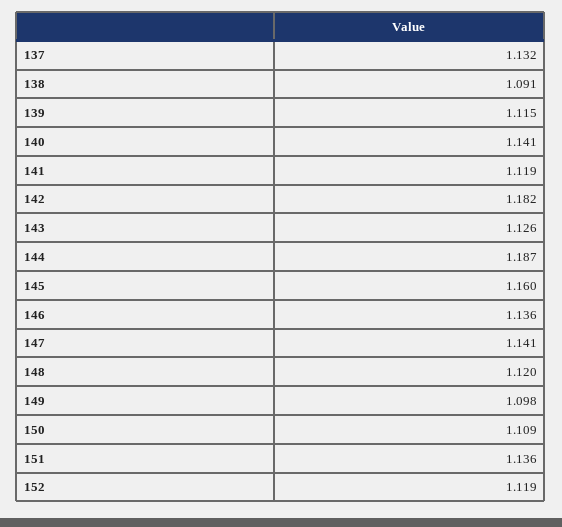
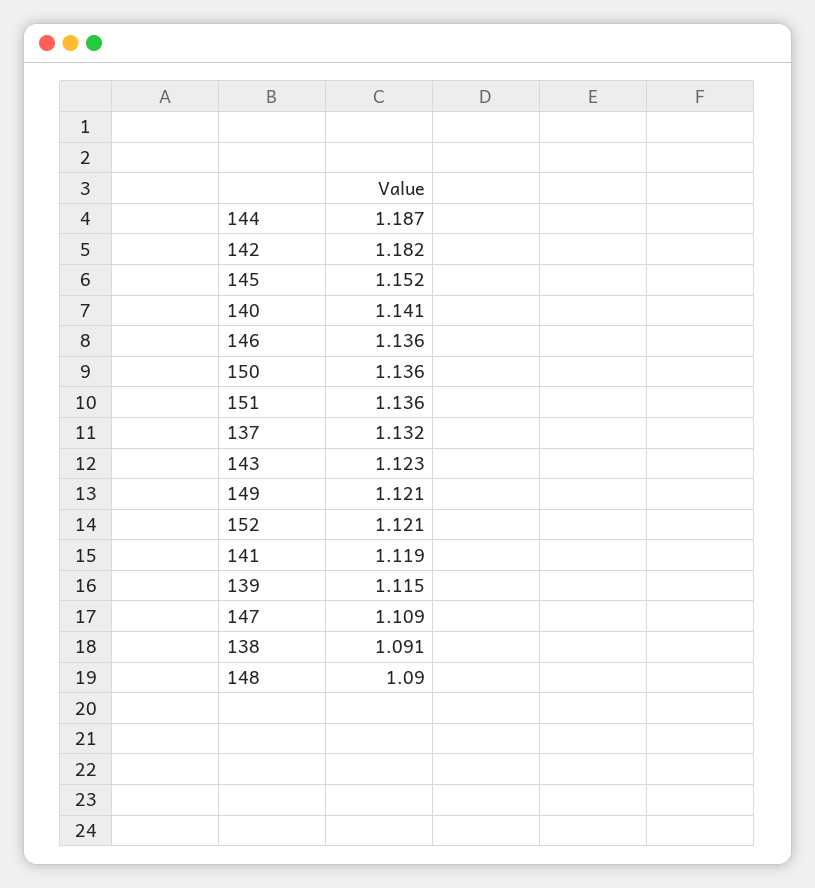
  {
    "137": 1.132,
    "138": 1.091,
    "139": 1.115,
    "140": 1.141,
    "141": 1.119,
    "142": 1.182,
-   "143": 1.126,
+   "143": 1.123,
    "144": 1.187,
-   "145": 1.16,
+   "145": 1.152,
    "146": 1.136,
-   "147": 1.141,
+   "147": 1.109,
-   "148": 1.12,
+   "148": 1.09,
-   "149": 1.098,
+   "149": 1.121,
-   "150": 1.109,
+   "150": 1.136,
    "151": 1.136,
-   "152": 1.119
+   "152": 1.121
  }

